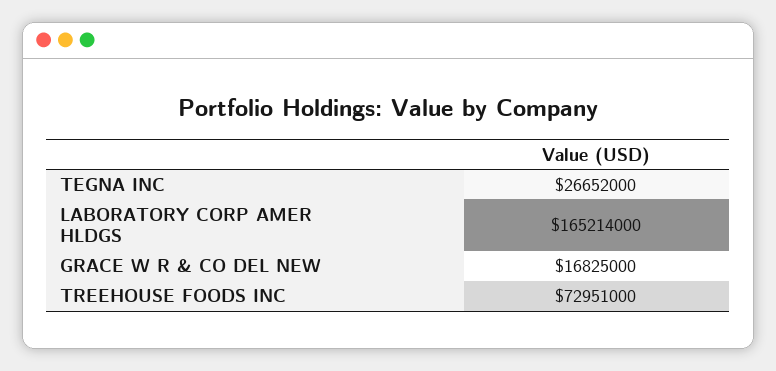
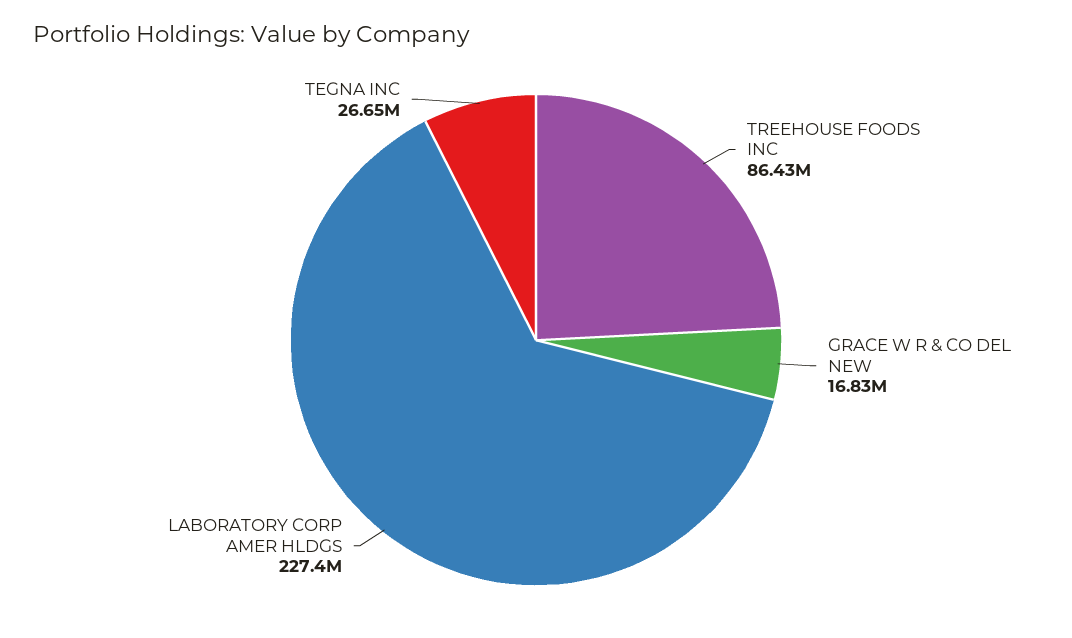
  {
    "TEGNA INC": 26652000,
-   "LABORATORY CORP AMER HLDGS": 165214000,
+   "LABORATORY CORP AMER HLDGS": 227400000,
    "GRACE W R & CO DEL NEW": 16825000,
-   "TREEHOUSE FOODS INC": 72951000
+   "TREEHOUSE FOODS INC": 86430000
  }

